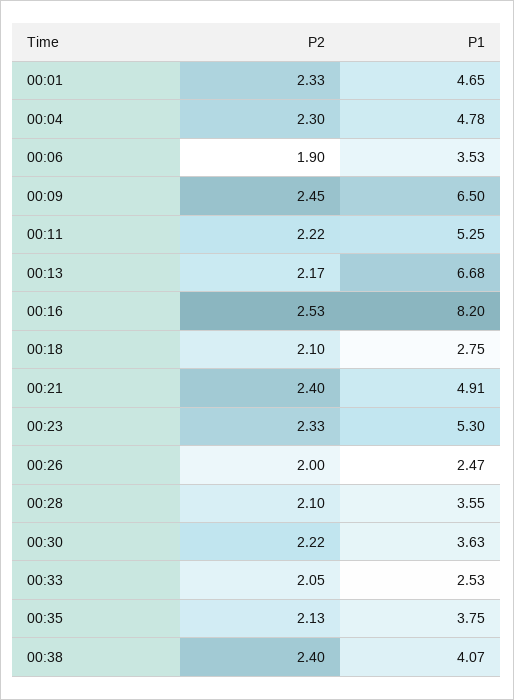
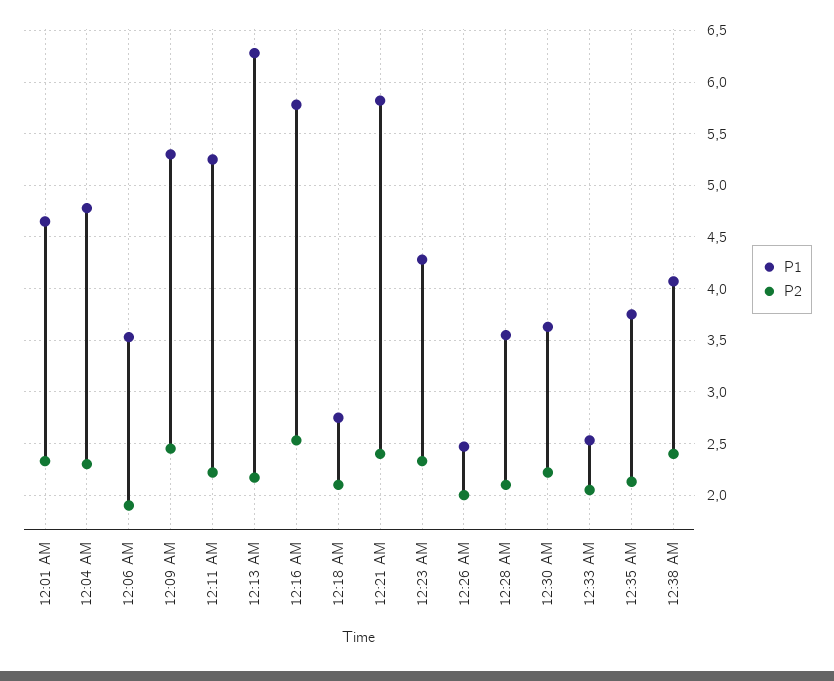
  {
    "P2": {
      "00:01": 2.33,
      "00:04": 2.3,
      "00:06": 1.9,
      "00:09": 2.45,
      "00:11": 2.22,
      "00:13": 2.17,
      "00:16": 2.53,
      "00:18": 2.1,
      "00:21": 2.4,
      "00:23": 2.33,
      "00:26": 2,
      "00:28": 2.1,
      "00:30": 2.22,
      "00:33": 2.05,
      "00:35": 2.13,
      "00:38": 2.4
    },
    "P1": {
      "00:01": 4.65,
      "00:04": 4.78,
      "00:06": 3.53,
-     "00:09": 6.5,
+     "00:09": 5.3,
      "00:11": 5.25,
-     "00:13": 6.68,
+     "00:13": 6.3,
-     "00:16": 8.2,
+     "00:16": 5.8,
      "00:18": 2.75,
-     "00:21": 4.91,
+     "00:21": 5.8,
-     "00:23": 5.3,
+     "00:23": 4.3,
      "00:26": 2.47,
      "00:28": 3.55,
      "00:30": 3.63,
      "00:33": 2.53,
      "00:35": 3.75,
      "00:38": 4.07
    }
  }

